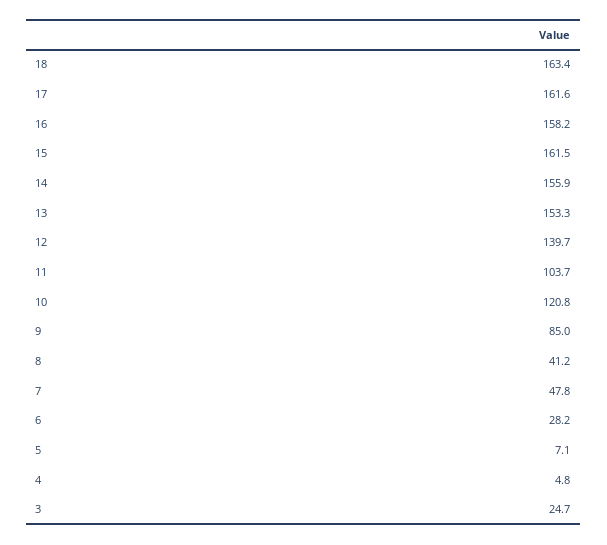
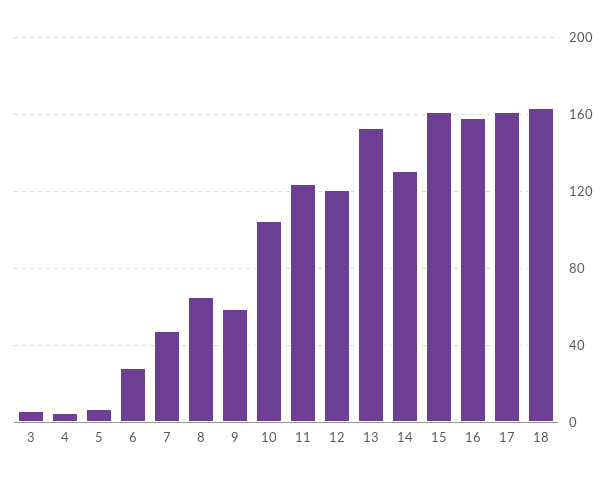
  {
    "18": 163.4,
    "17": 161.6,
    "16": 158.2,
    "15": 161.5,
-   "14": 155.9,
+   "14": 130,
    "13": 153.3,
-   "12": 139.7,
+   "12": 120,
-   "11": 103.7,
+   "11": 125,
-   "10": 120.8,
+   "10": 105,
-   "9": 85,
+   "9": 60,
-   "8": 41.2,
+   "8": 65,
    "7": 47.8,
    "6": 28.2,
    "5": 7.1,
    "4": 4.8,
-   "3": 24.7
+   "3": 5
  }

